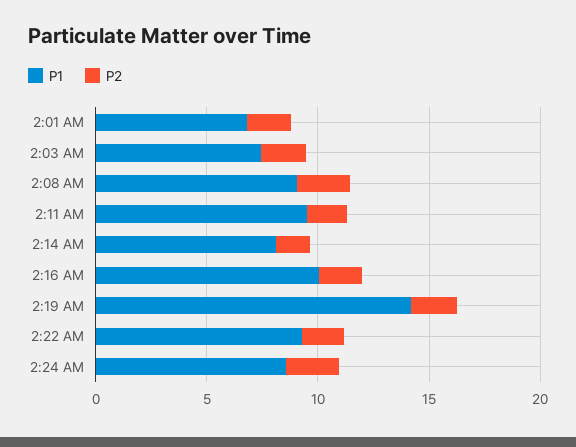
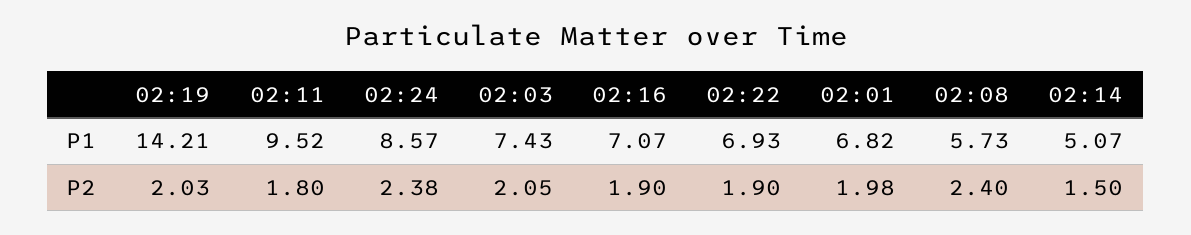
  {
    "P1": {
      "2:01 AM": 6.82,
      "2:03 AM": 7.43,
-     "2:08 AM": 9,
+     "2:08 AM": 5.73,
      "2:11 AM": 9.52,
-     "2:14 AM": 8,
+     "2:14 AM": 5.07,
-     "2:16 AM": 10,
+     "2:16 AM": 7.07,
      "2:19 AM": 14.21,
-     "2:22 AM": 9,
+     "2:22 AM": 6.93,
      "2:24 AM": 8.57
    },
    "P2": {
      "2:01 AM": 1.98,
      "2:03 AM": 2.05,
      "2:08 AM": 2.4,
      "2:11 AM": 1.8,
      "2:14 AM": 1.5,
      "2:16 AM": 1.9,
      "2:19 AM": 2.03,
      "2:22 AM": 1.9,
      "2:24 AM": 2.38
    }
  }

